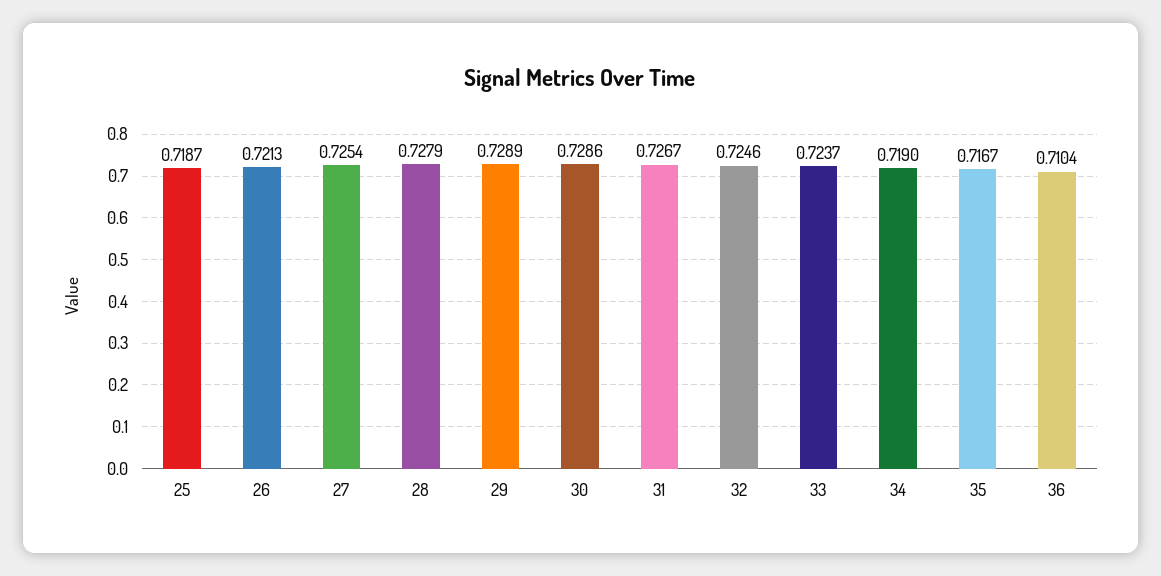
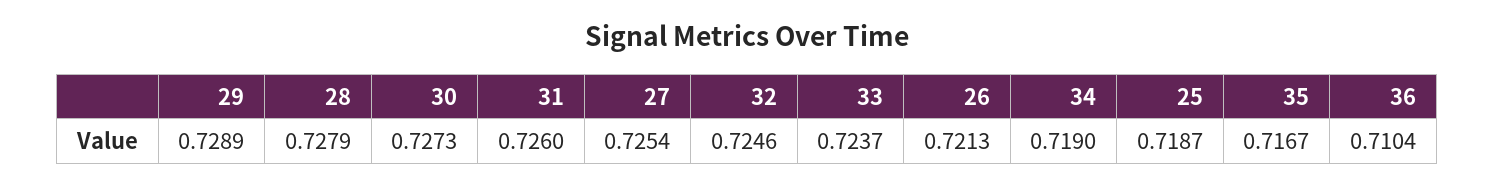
  {
    "25": 0.7187,
    "26": 0.7213,
    "27": 0.7254,
    "28": 0.7279,
    "29": 0.7289,
-   "30": 0.7286,
+   "30": 0.7273,
-   "31": 0.7267,
+   "31": 0.726,
    "32": 0.7246,
    "33": 0.7237,
    "34": 0.719,
    "35": 0.7167,
    "36": 0.7104
  }

